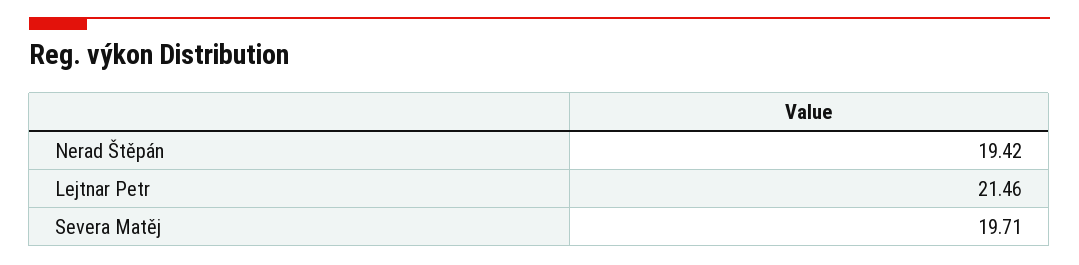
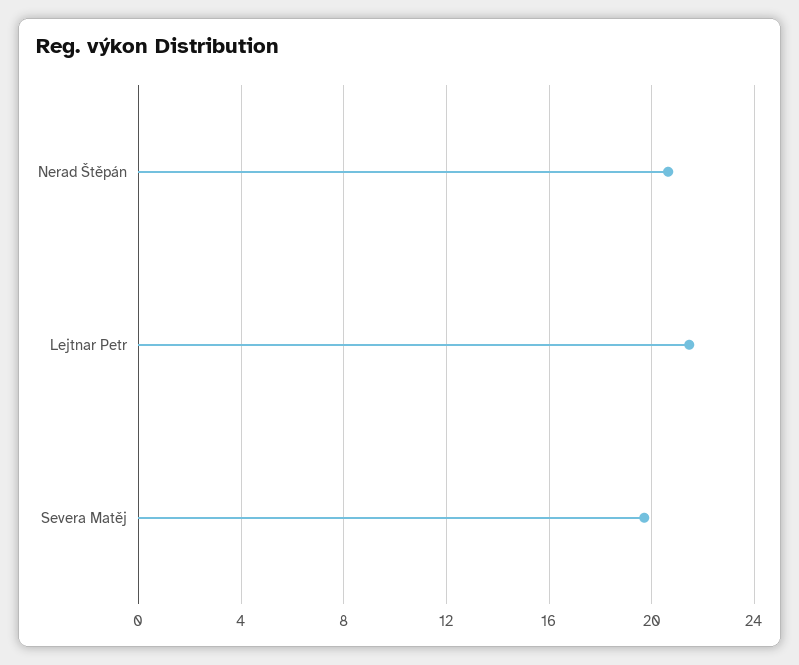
  {
-   "Nerad Štěpán": 19.42,
+   "Nerad Štěpán": 20.5,
    "Lejtnar Petr": 21.46,
    "Severa Matěj": 19.71
  }

